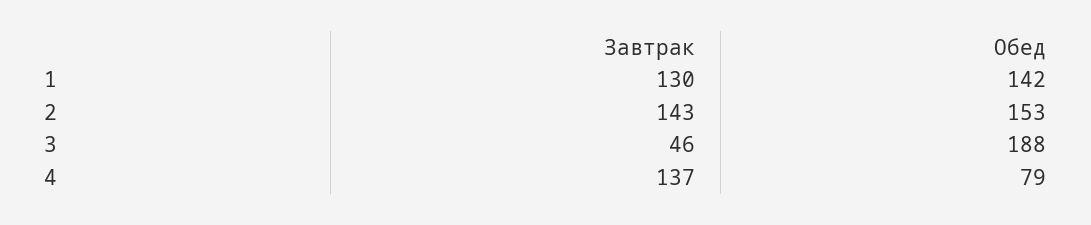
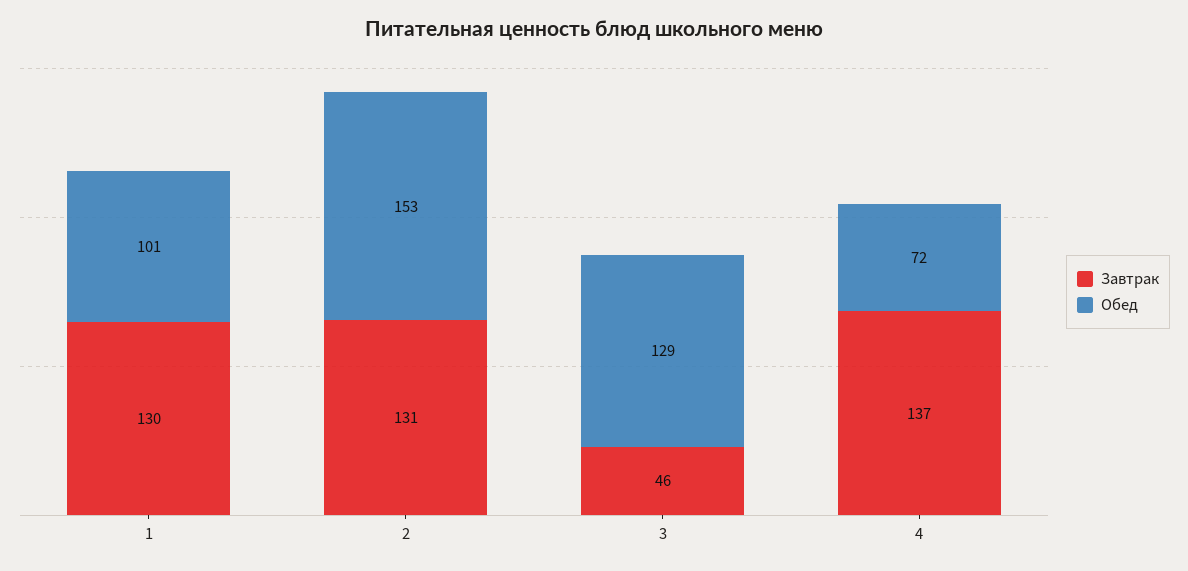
  {
    "Завтрак": {
      "1": 130,
-     "2": 143,
+     "2": 131,
      "3": 46,
      "4": 137
    },
    "Обед": {
-     "1": 142,
+     "1": 101,
      "2": 153,
-     "3": 188,
+     "3": 129,
-     "4": 79
+     "4": 72
    }
  }

